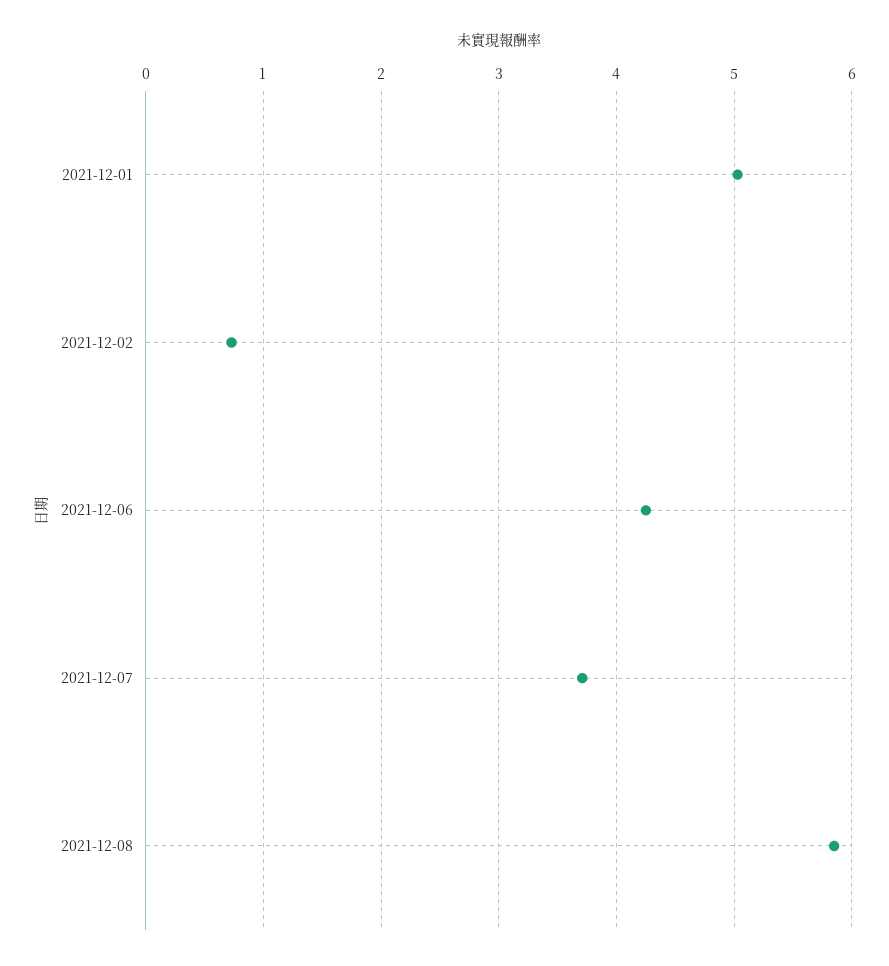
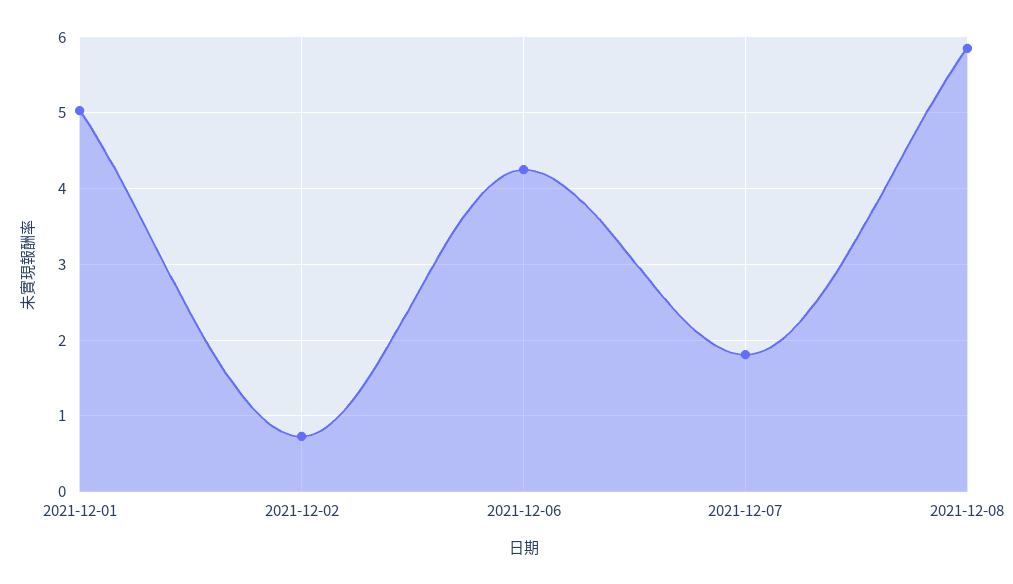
  {
    "2021-12-01": 5,
    "2021-12-02": 0.7,
    "2021-12-06": 4.3,
-   "2021-12-07": 3.7,
+   "2021-12-07": 1.8,
    "2021-12-08": 5.9
  }

